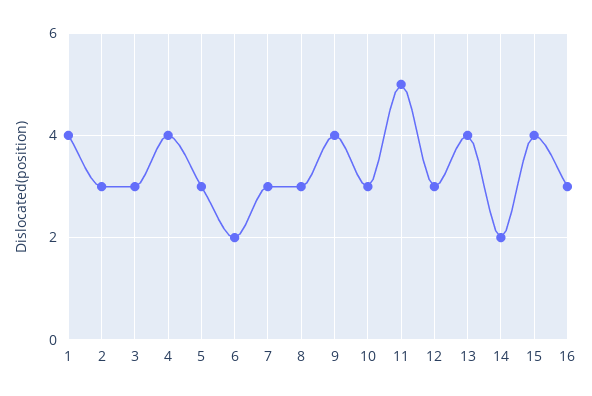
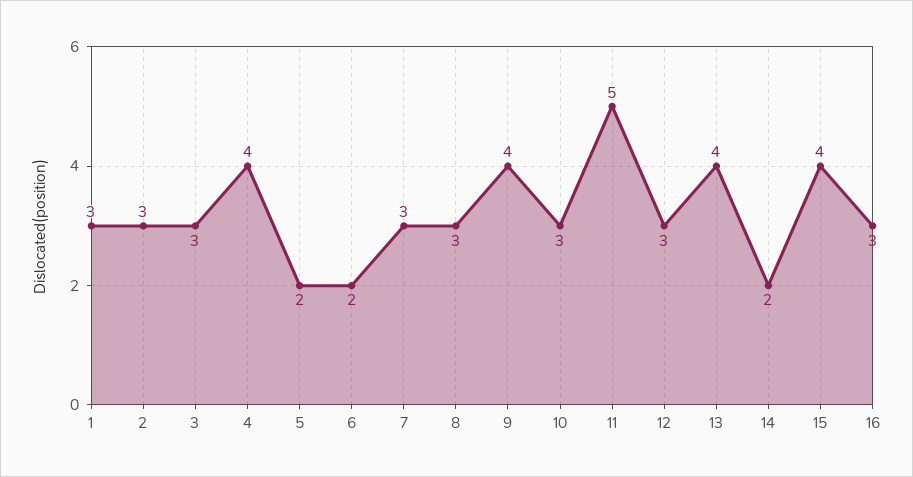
  {
-   "1": 4,
+   "1": 3,
    "2": 3,
    "3": 3,
    "4": 4,
-   "5": 3,
+   "5": 2,
    "6": 2,
    "7": 3,
    "8": 3,
    "9": 4,
    "10": 3,
    "11": 5,
    "12": 3,
    "13": 4,
    "14": 2,
    "15": 4,
    "16": 3
  }

